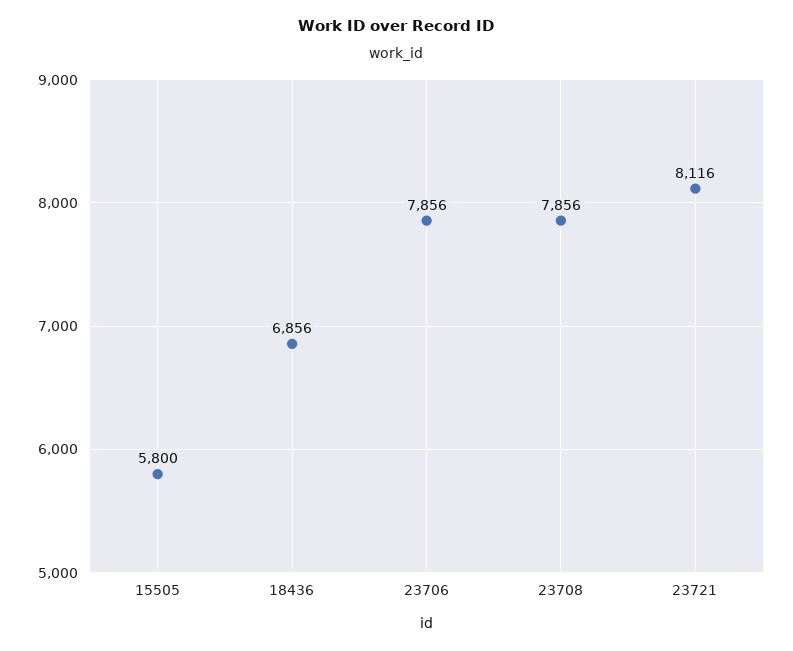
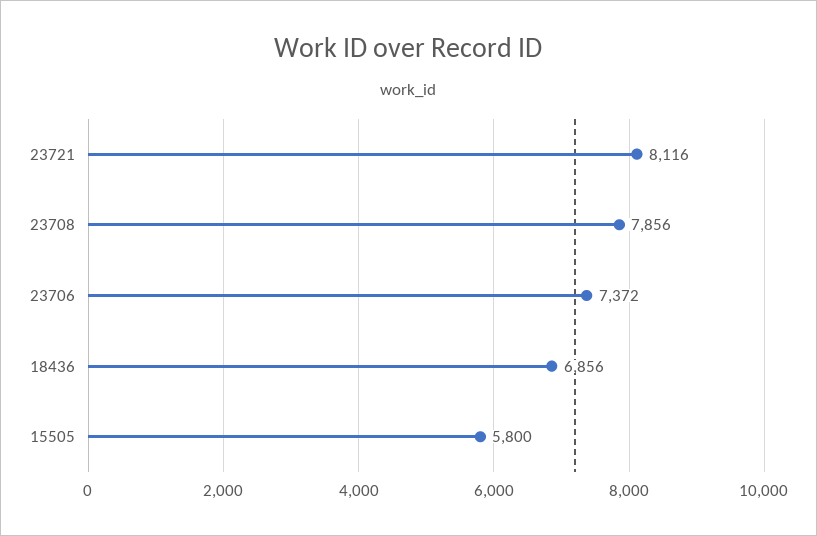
  {
    "15505": 5800,
    "18436": 6856,
-   "23706": 7856,
+   "23706": 7372,
    "23708": 7856,
    "23721": 8116
  }

